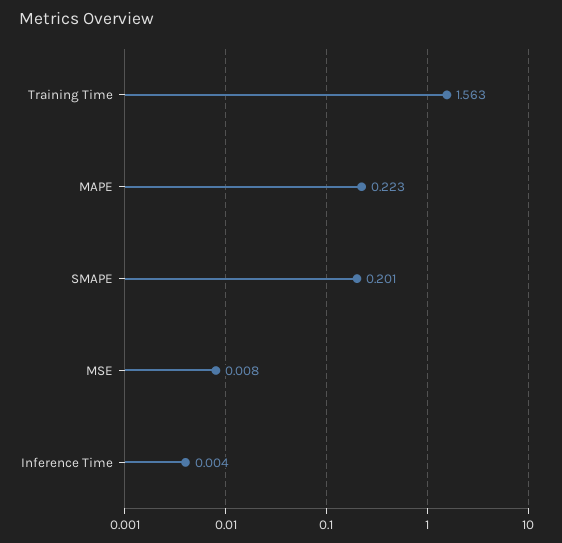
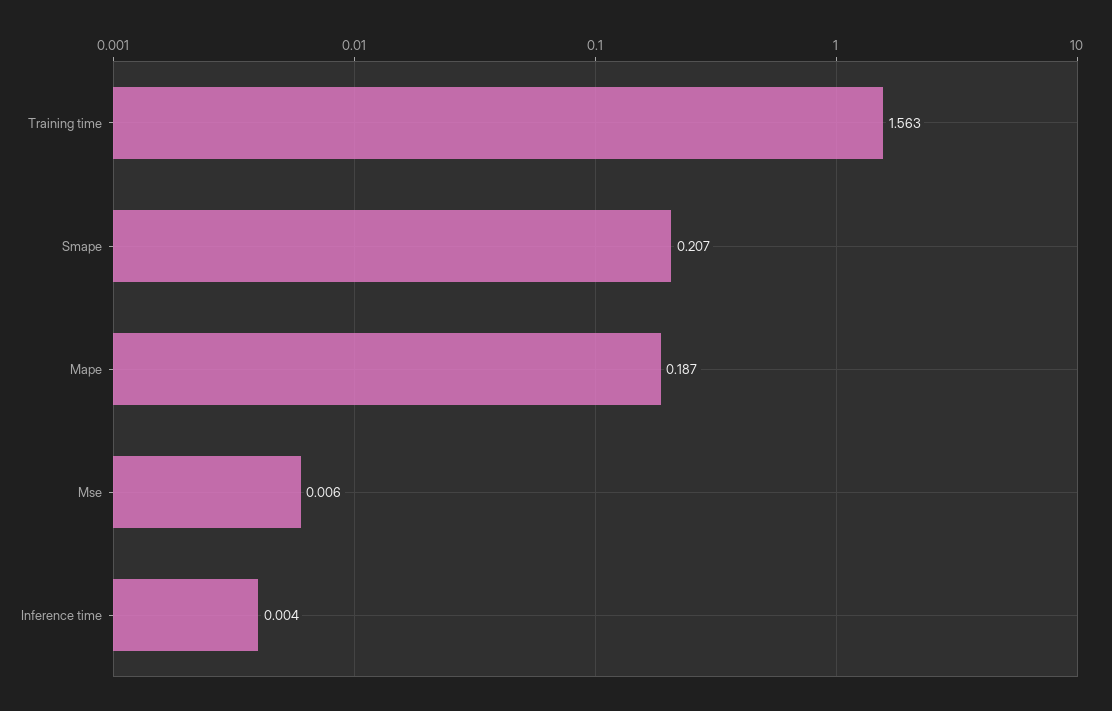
  {
    "Training Time": 1.563,
-   "MAPE": 0.223,
+   "MAPE": 0.187,
-   "SMAPE": 0.201,
+   "SMAPE": 0.207,
-   "MSE": 0.008,
+   "MSE": 0.006,
    "Inference Time": 0.004
  }

